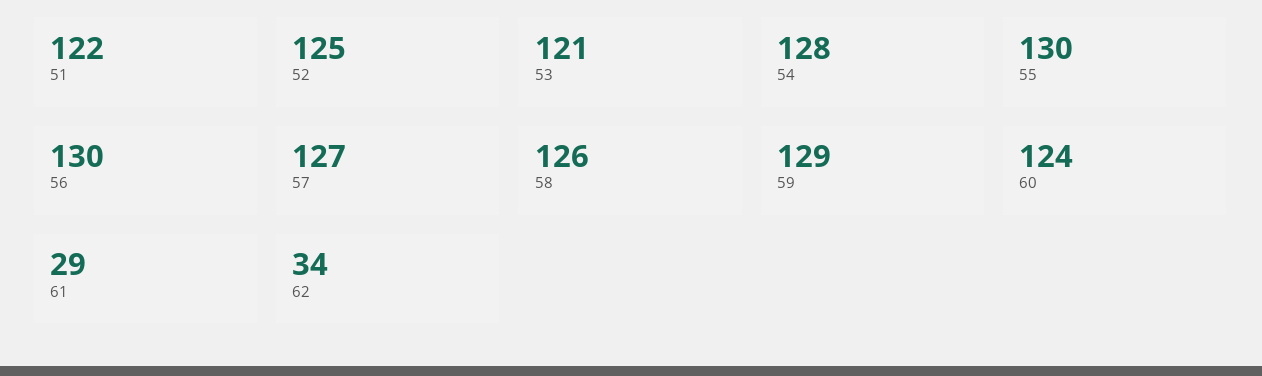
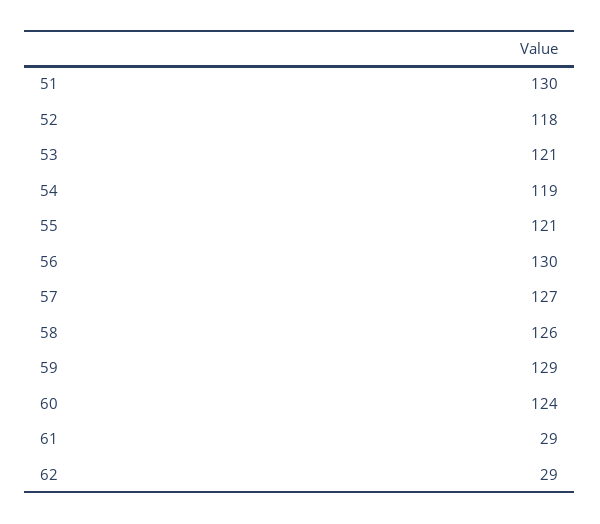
  {
-   "51": 122,
+   "51": 130,
-   "52": 125,
+   "52": 118,
    "53": 121,
-   "54": 128,
+   "54": 119,
-   "55": 130,
+   "55": 121,
    "56": 130,
    "57": 127,
    "58": 126,
    "59": 129,
    "60": 124,
    "61": 29,
-   "62": 34
+   "62": 29
  }

